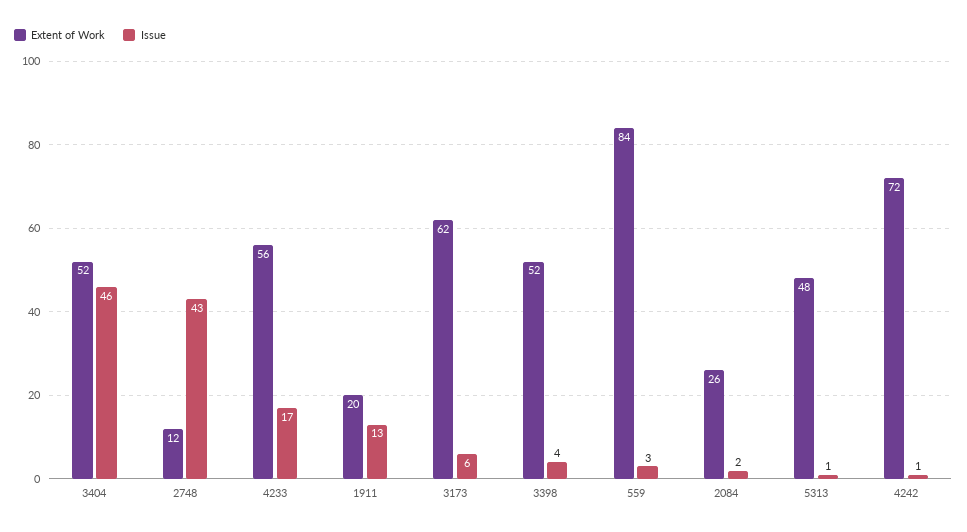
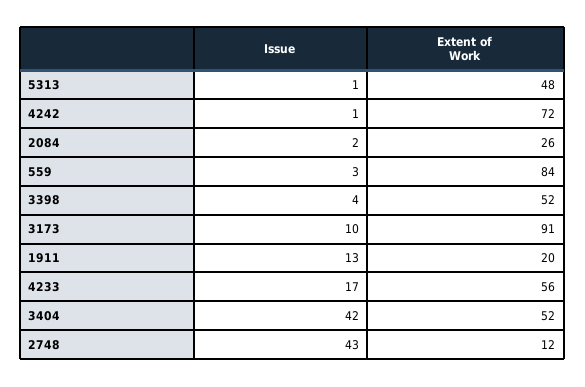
  {
    "Extent of Work": {
      "3404": 52,
      "2748": 12,
      "4233": 56,
      "1911": 20,
-     "3173": 62,
+     "3173": 91,
      "3398": 52,
      "559": 84,
      "2084": 26,
      "5313": 48,
      "4242": 72
    },
    "Issue": {
-     "3404": 46,
+     "3404": 42,
      "2748": 43,
      "4233": 17,
      "1911": 13,
-     "3173": 6,
+     "3173": 10,
      "3398": 4,
      "559": 3,
      "2084": 2,
      "5313": 1,
      "4242": 1
    }
  }

